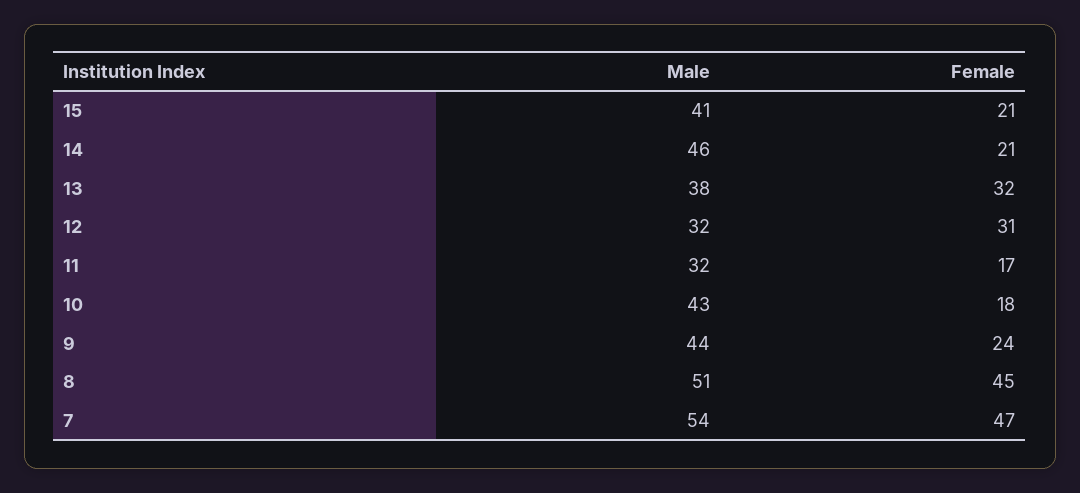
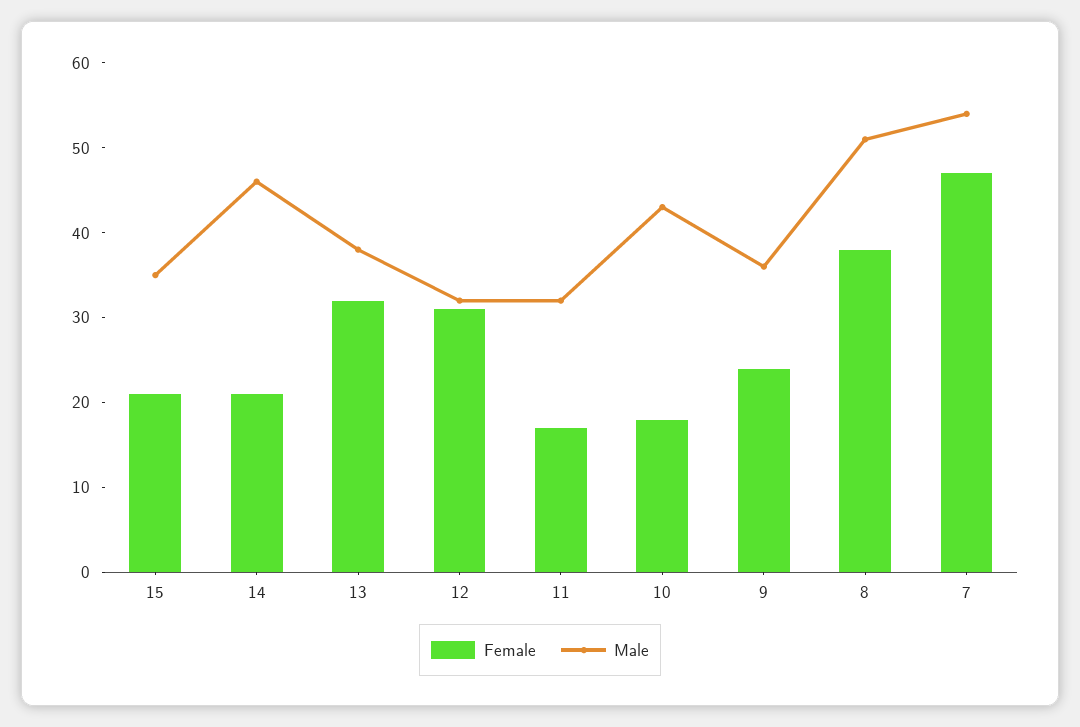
  {
    "Male": {
-     "15": 41,
+     "15": 35,
      "14": 46,
      "13": 38,
      "12": 32,
      "11": 32,
      "10": 43,
-     "9": 44,
+     "9": 36,
      "8": 51,
      "7": 54
    },
    "Female": {
      "15": 21,
      "14": 21,
      "13": 32,
      "12": 31,
      "11": 17,
      "10": 18,
      "9": 24,
-     "8": 45,
+     "8": 38,
      "7": 47
    }
  }

